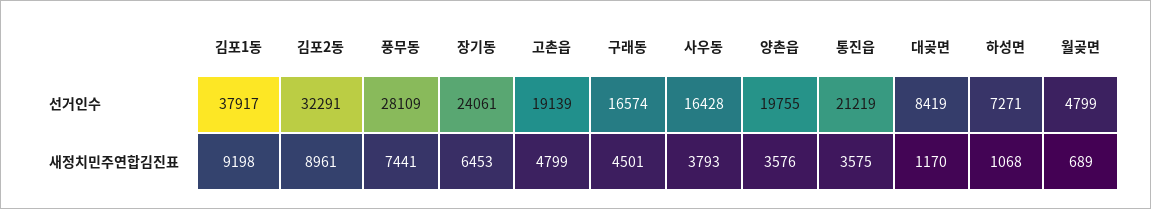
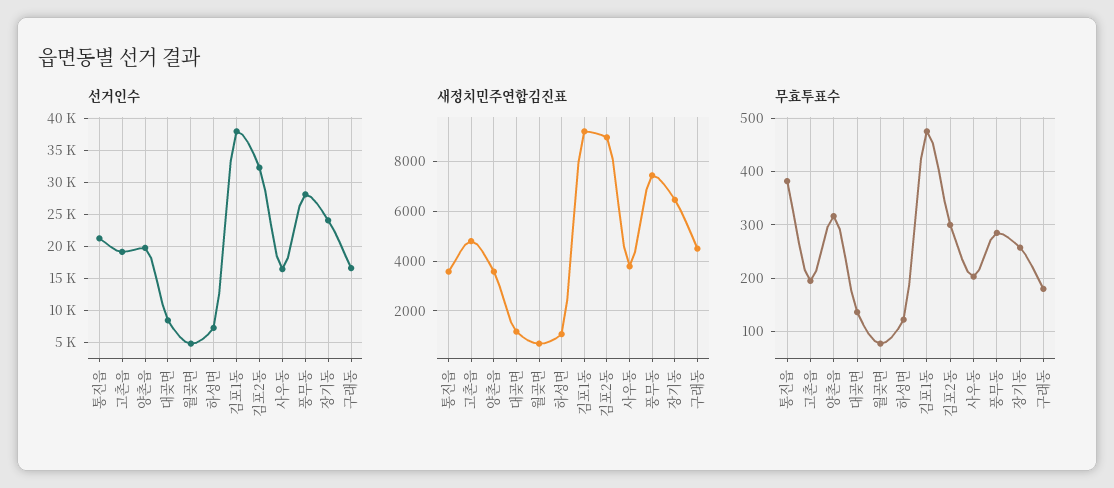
  {
    "선거인수": {
      "김포1동": 37917,
      "김포2동": 32291,
      "풍무동": 28109,
      "장기동": 24061,
      "고촌읍": 19139,
      "구래동": 16574,
      "사우동": 16428,
      "양촌읍": 19755,
      "통진읍": 21219,
      "대곶면": 8419,
      "하성면": 7271,
      "월곶면": 4799
    },
    "새정치민주연합김진표": {
      "김포1동": 9198,
      "김포2동": 8961,
      "풍무동": 7441,
      "장기동": 6453,
      "고촌읍": 4799,
      "구래동": 4501,
      "사우동": 3793,
      "양촌읍": 3576,
      "통진읍": 3575,
      "대곶면": 1170,
      "하성면": 1068,
      "월곶면": 689
-   }
+   },
+   "무효투표수": {
+     "통진읍": 380,
+     "고촌읍": 200,
+     "양촌읍": 320,
+     "대곶면": 140,
+     "월곶면": 80,
+     "하성면": 120,
+     "김포1동": 480,
+     "김포2동": 300,
+     "사우동": 200,
+     "풍무동": 280,
+     "장기동": 260,
+     "구래동": 180
+   }
  }

